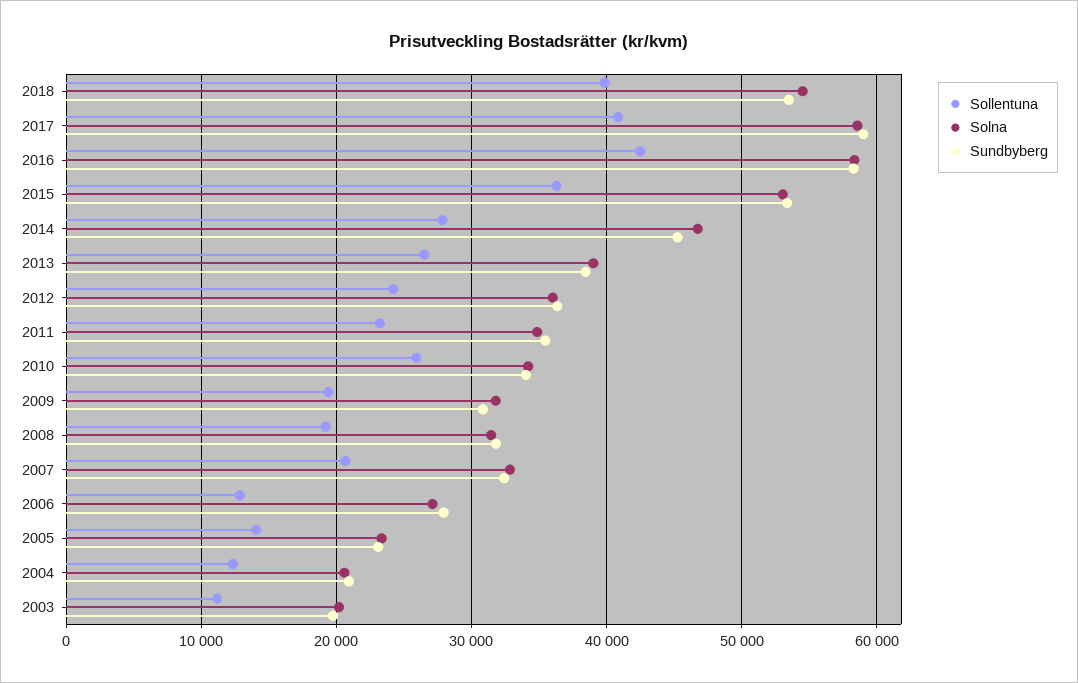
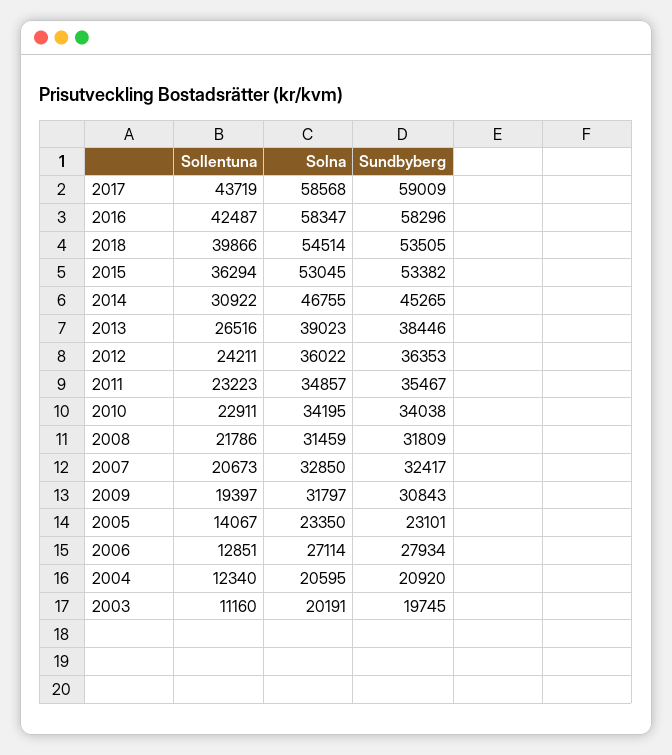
  {
    "Sollentuna": {
      "2018": 39866,
-     "2017": 41000,
+     "2017": 43719,
      "2016": 42487,
      "2015": 36294,
-     "2014": 28000,
+     "2014": 30922,
      "2013": 26516,
      "2012": 24211,
      "2011": 23223,
-     "2010": 26000,
+     "2010": 22911,
      "2009": 19397,
-     "2008": 19000,
+     "2008": 21786,
      "2007": 20673,
      "2006": 12851,
      "2005": 14067,
      "2004": 12340,
      "2003": 11160
    },
    "Solna": {
      "2018": 54514,
      "2017": 58568,
      "2016": 58347,
      "2015": 53045,
      "2014": 46755,
      "2013": 39023,
      "2012": 36022,
      "2011": 34857,
      "2010": 34195,
      "2009": 31797,
      "2008": 31459,
      "2007": 32850,
      "2006": 27114,
      "2005": 23350,
      "2004": 20595,
      "2003": 20191
    },
    "Sundbyberg": {
      "2018": 53505,
      "2017": 59009,
      "2016": 58296,
      "2015": 53382,
      "2014": 45265,
      "2013": 38446,
      "2012": 36353,
      "2011": 35467,
      "2010": 34038,
      "2009": 30843,
      "2008": 31809,
      "2007": 32417,
      "2006": 27934,
      "2005": 23101,
      "2004": 20920,
      "2003": 19745
    }
  }

